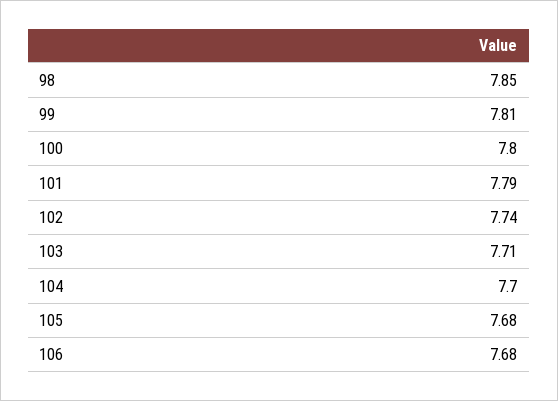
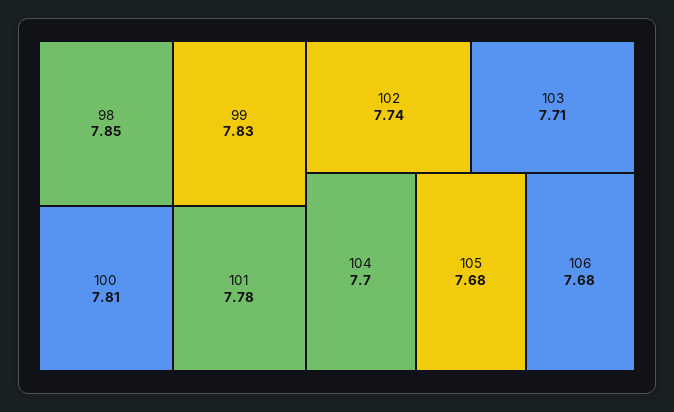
  {
    "98": 7.85,
-   "99": 7.81,
+   "99": 7.83,
-   "100": 7.8,
+   "100": 7.81,
-   "101": 7.79,
+   "101": 7.78,
    "102": 7.74,
    "103": 7.71,
    "104": 7.7,
    "105": 7.68,
    "106": 7.68
  }

